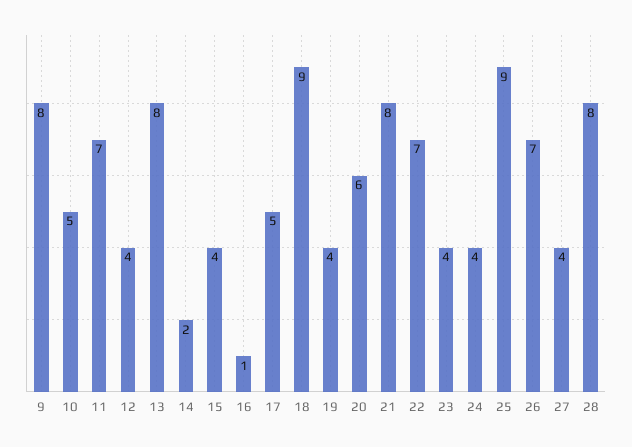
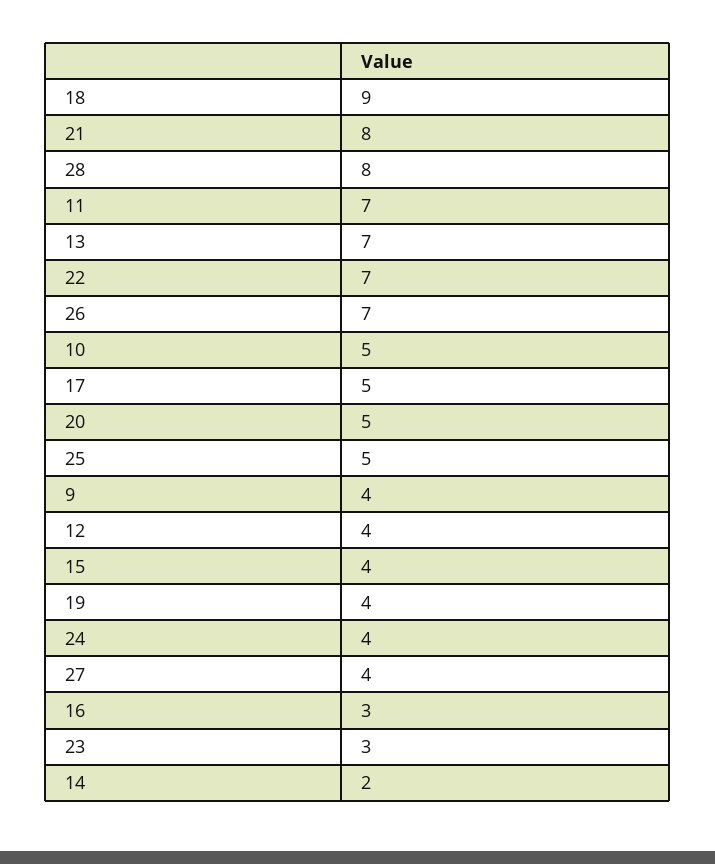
  {
-   "9": 8,
+   "9": 4,
    "10": 5,
    "11": 7,
    "12": 4,
-   "13": 8,
+   "13": 7,
    "14": 2,
    "15": 4,
-   "16": 1,
+   "16": 3,
    "17": 5,
    "18": 9,
    "19": 4,
-   "20": 6,
+   "20": 5,
    "21": 8,
    "22": 7,
-   "23": 4,
+   "23": 3,
    "24": 4,
-   "25": 9,
+   "25": 5,
    "26": 7,
    "27": 4,
    "28": 8
  }

